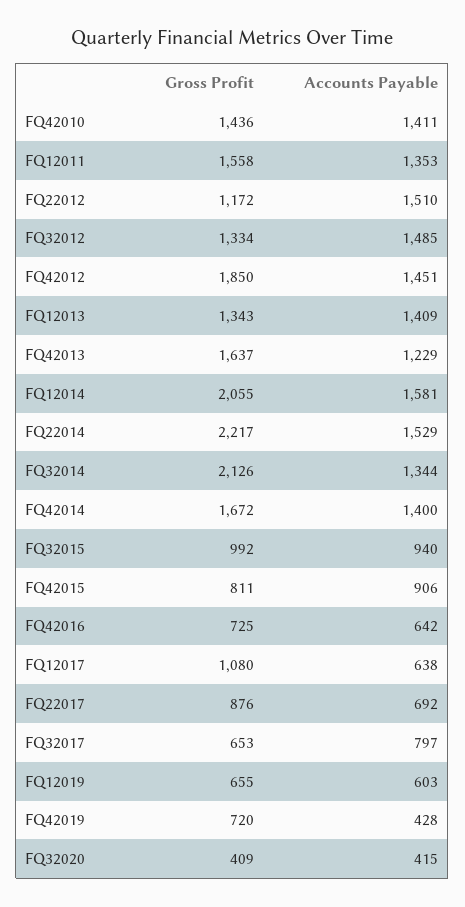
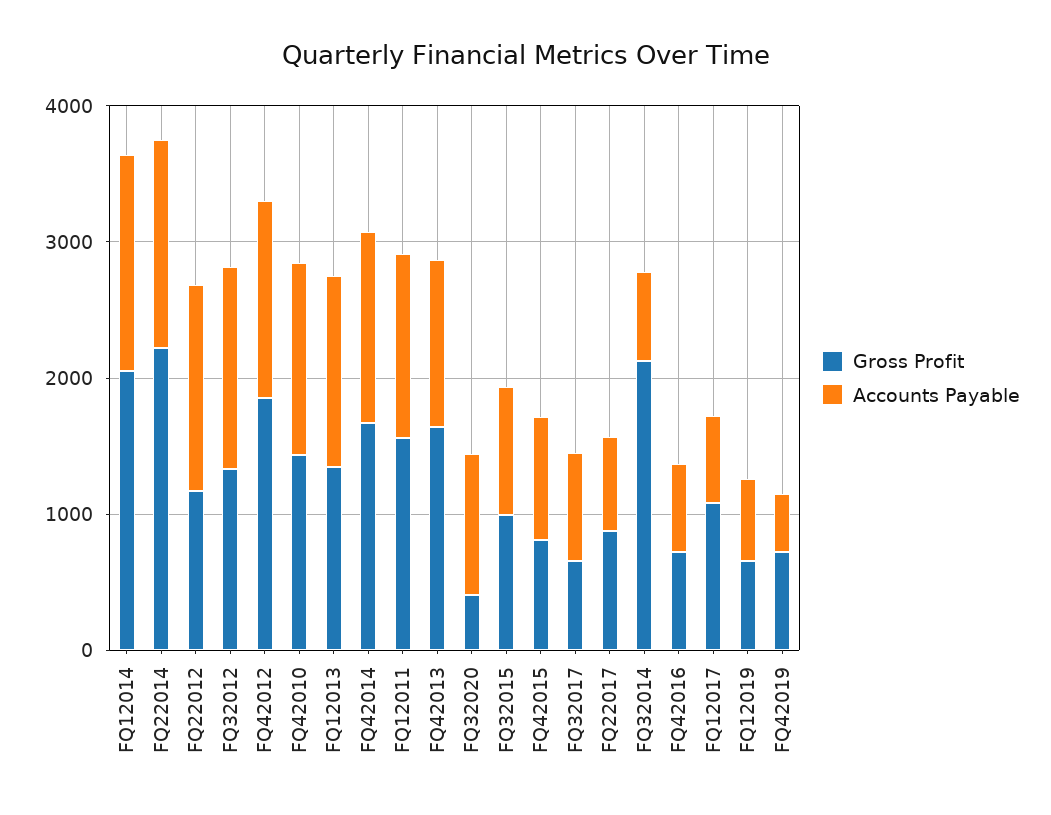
  {
    "Gross Profit": {
      "FQ42010": 1436,
      "FQ12011": 1558,
      "FQ22012": 1172,
      "FQ32012": 1334,
      "FQ42012": 1850,
      "FQ12013": 1343,
      "FQ42013": 1637,
      "FQ12014": 2055,
      "FQ22014": 2217,
      "FQ32014": 2126,
      "FQ42014": 1672,
      "FQ32015": 992,
      "FQ42015": 811,
      "FQ42016": 725,
      "FQ12017": 1080,
      "FQ22017": 876,
      "FQ32017": 653,
      "FQ12019": 655,
      "FQ42019": 720,
      "FQ32020": 409
    },
    "Accounts Payable": {
      "FQ42010": 1411,
      "FQ12011": 1353,
      "FQ22012": 1510,
      "FQ32012": 1485,
      "FQ42012": 1451,
      "FQ12013": 1409,
      "FQ42013": 1229,
      "FQ12014": 1581,
      "FQ22014": 1529,
-     "FQ32014": 1344,
+     "FQ32014": 600,
      "FQ42014": 1400,
      "FQ32015": 940,
      "FQ42015": 906,
      "FQ42016": 642,
      "FQ12017": 638,
      "FQ22017": 692,
      "FQ32017": 797,
      "FQ12019": 603,
      "FQ42019": 428,
-     "FQ32020": 415
+     "FQ32020": 1000
    }
  }

